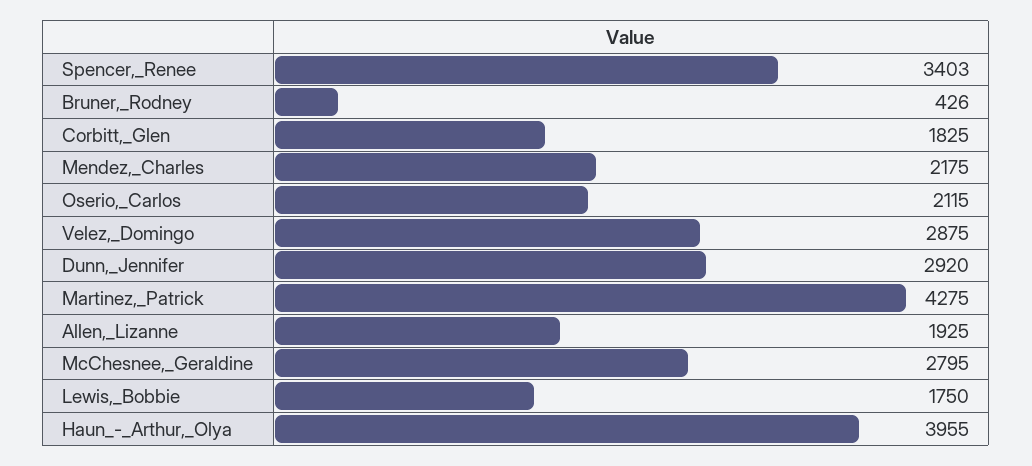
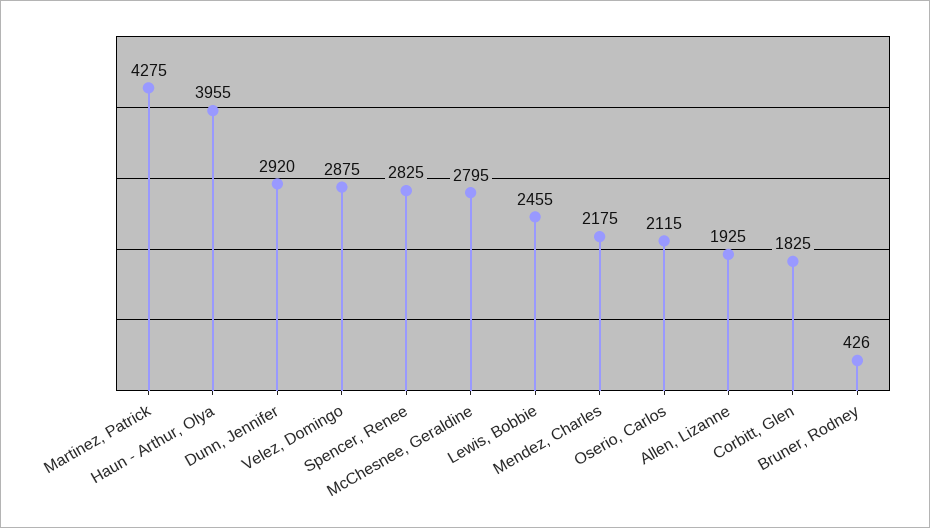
  {
-   "Spencer,_Renee": 3403,
+   "Spencer,_Renee": 2825,
    "Bruner,_Rodney": 426,
    "Corbitt,_Glen": 1825,
    "Mendez,_Charles": 2175,
    "Oserio,_Carlos": 2115,
    "Velez,_Domingo": 2875,
    "Dunn,_Jennifer": 2920,
    "Martinez,_Patrick": 4275,
    "Allen,_Lizanne": 1925,
    "McChesnee,_Geraldine": 2795,
-   "Lewis,_Bobbie": 1750,
+   "Lewis,_Bobbie": 2455,
    "Haun_-_Arthur,_Olya": 3955
  }

